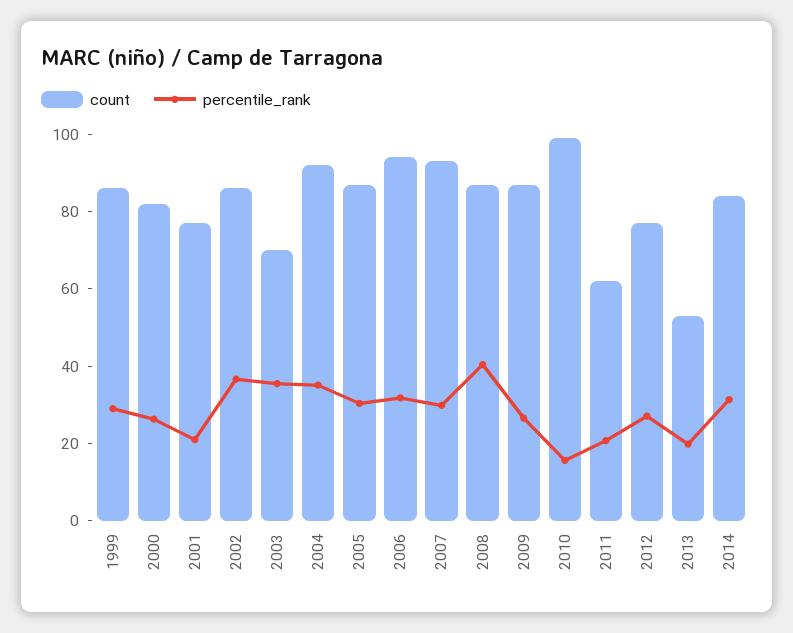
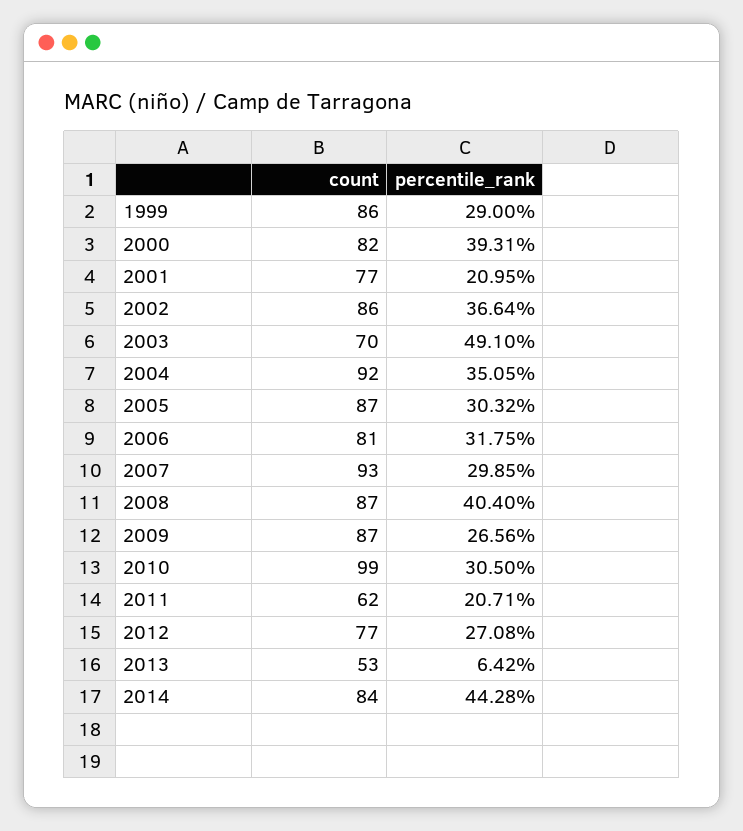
  {
    "count": {
      "1999": 86,
      "2000": 82,
      "2001": 77,
      "2002": 86,
      "2003": 70,
      "2004": 92,
      "2005": 87,
-     "2006": 95,
+     "2006": 81,
      "2007": 93,
      "2008": 87,
      "2009": 87,
      "2010": 99,
      "2011": 62,
      "2012": 77,
      "2013": 53,
      "2014": 84
    },
    "percentile_rank": {
      "1999": 29,
-     "2000": 25,
+     "2000": 39.31,
      "2001": 20.95,
      "2002": 36.64,
-     "2003": 35,
+     "2003": 49.1,
      "2004": 35.05,
      "2005": 30.32,
      "2006": 31.75,
      "2007": 29.85,
      "2008": 40.4,
      "2009": 26.56,
-     "2010": 15,
+     "2010": 30.5,
      "2011": 20.71,
      "2012": 27.08,
-     "2013": 20,
+     "2013": 6.42,
-     "2014": 30
+     "2014": 44.28
    }
  }

